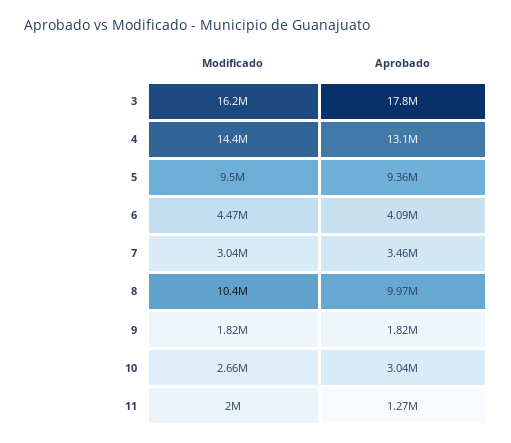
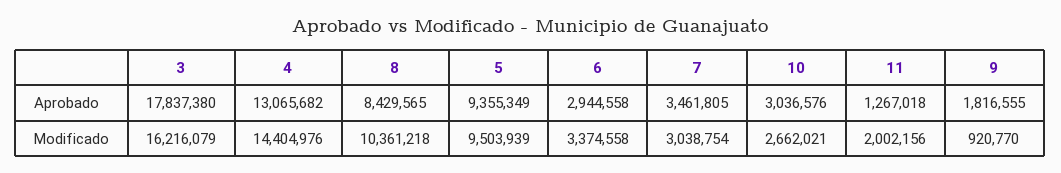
  {
    "Modificado": {
      "3": 16216079,
      "4": 14404976,
      "5": 9503939,
-     "6": 4470000,
+     "6": 3374558,
      "7": 3038754,
      "8": 10361218,
-     "9": 1820000,
+     "9": 920770,
      "10": 2662021,
      "11": 2002156
    },
    "Aprobado": {
      "3": 17837380,
      "4": 13065682,
      "5": 9355349,
-     "6": 4090000,
+     "6": 2944558,
      "7": 3461805,
-     "8": 9970000,
+     "8": 8429565,
      "9": 1816555,
      "10": 3036576,
      "11": 1267018
    }
  }

